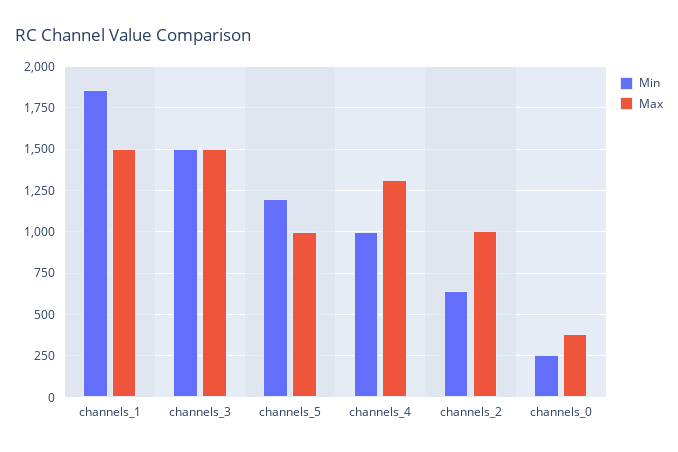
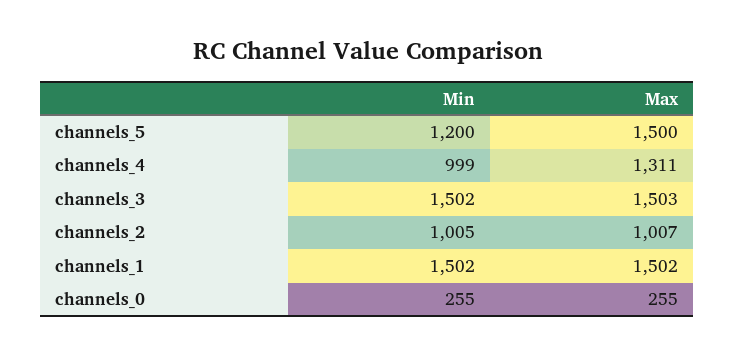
  {
    "Min": {
-     "channels_1": 1850,
+     "channels_1": 1502,
      "channels_3": 1502,
      "channels_5": 1200,
      "channels_4": 999,
-     "channels_2": 650,
+     "channels_2": 1005,
      "channels_0": 255
    },
    "Max": {
      "channels_1": 1502,
      "channels_3": 1503,
-     "channels_5": 1000,
+     "channels_5": 1500,
      "channels_4": 1311,
      "channels_2": 1007,
-     "channels_0": 400
+     "channels_0": 255
    }
  }

